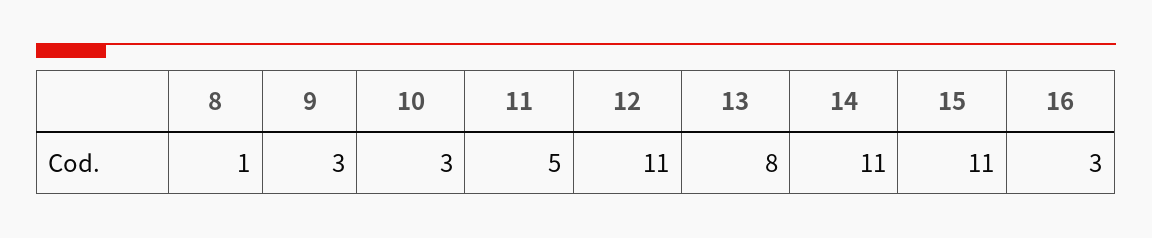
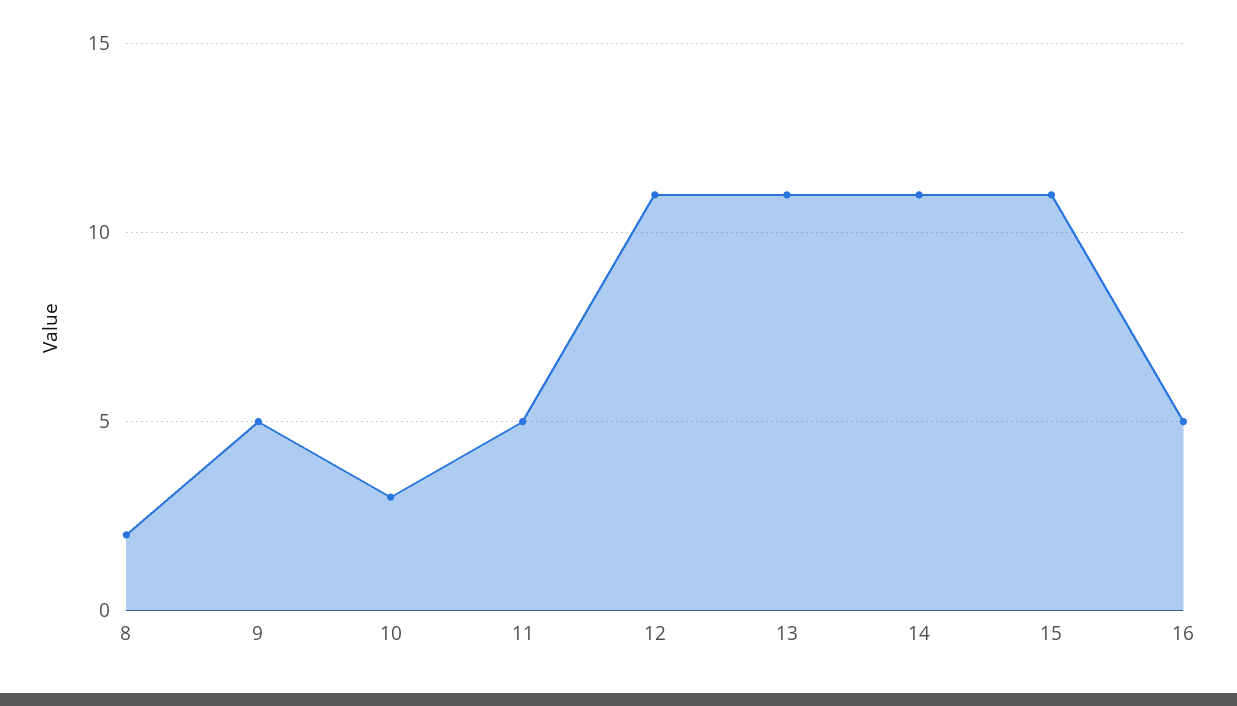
  {
-   "8": 1,
+   "8": 2,
-   "9": 3,
+   "9": 5,
    "10": 3,
    "11": 5,
    "12": 11,
-   "13": 8,
+   "13": 11,
    "14": 11,
    "15": 11,
-   "16": 3
+   "16": 5
  }

